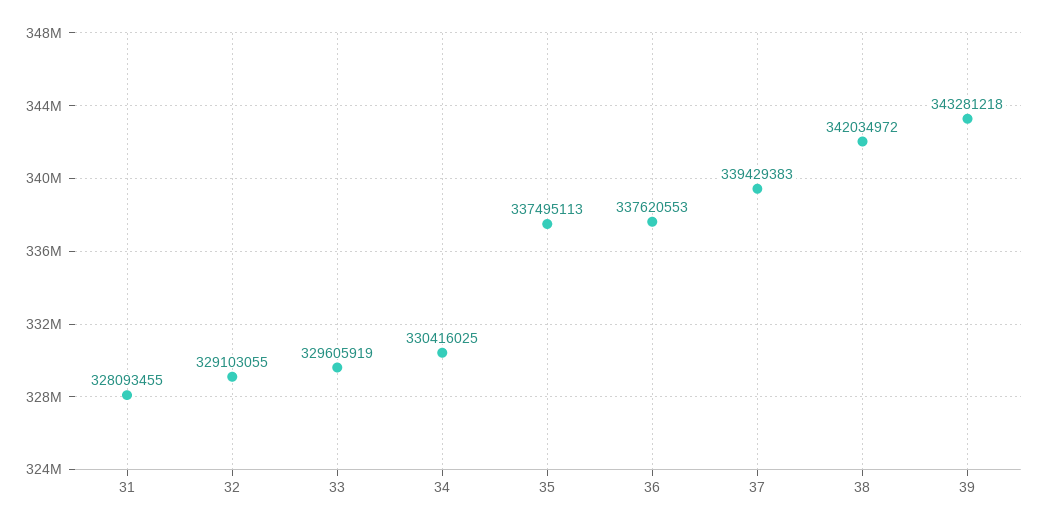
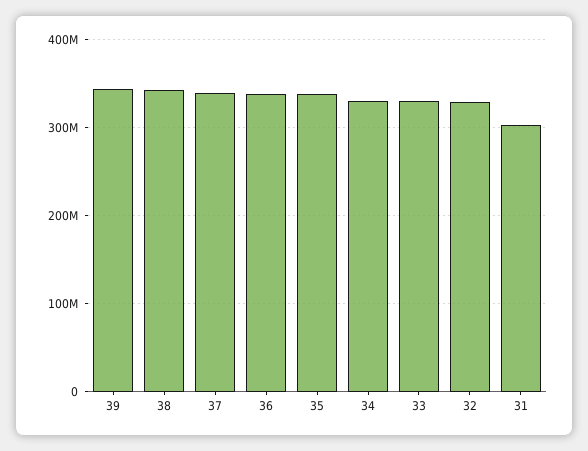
  {
-   "31": 328093455,
+   "31": 300000000,
    "32": 329103055,
    "33": 329605919,
    "34": 330416025,
    "35": 337495113,
    "36": 337620553,
    "37": 339429383,
    "38": 342034972,
    "39": 343281218
  }

